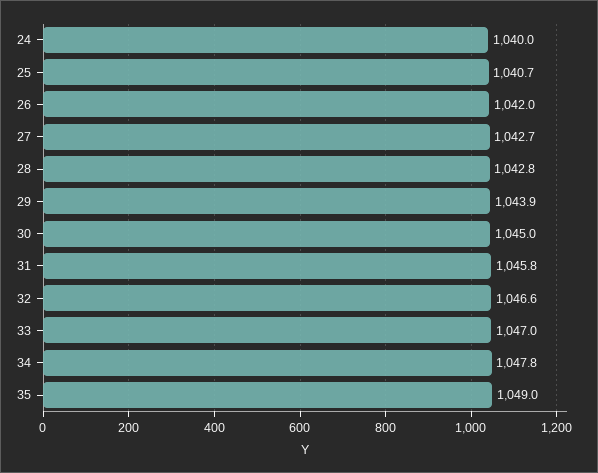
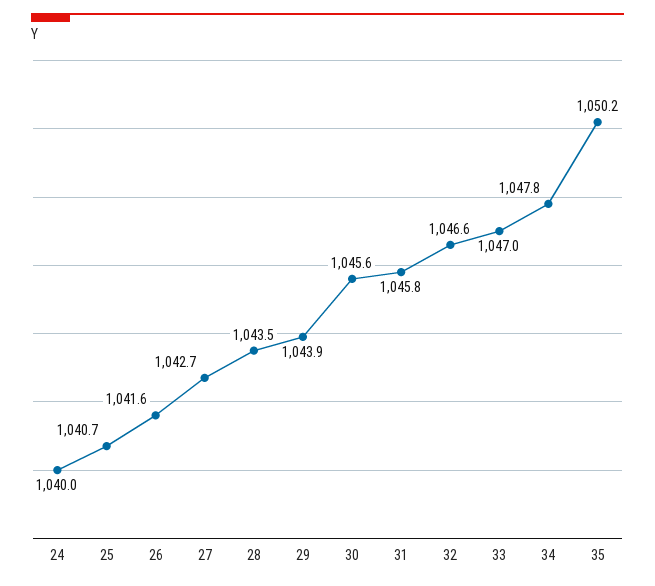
  {
    "24": 1040,
    "25": 1040.7,
-   "26": 1042,
+   "26": 1041.6,
    "27": 1042.7,
-   "28": 1042.8,
+   "28": 1043.5,
    "29": 1043.9,
-   "30": 1045,
+   "30": 1045.6,
    "31": 1045.8,
    "32": 1046.6,
    "33": 1047,
    "34": 1047.8,
-   "35": 1049
+   "35": 1050.2
  }

